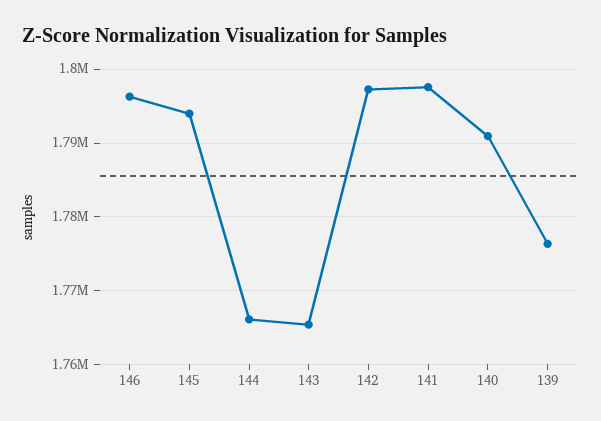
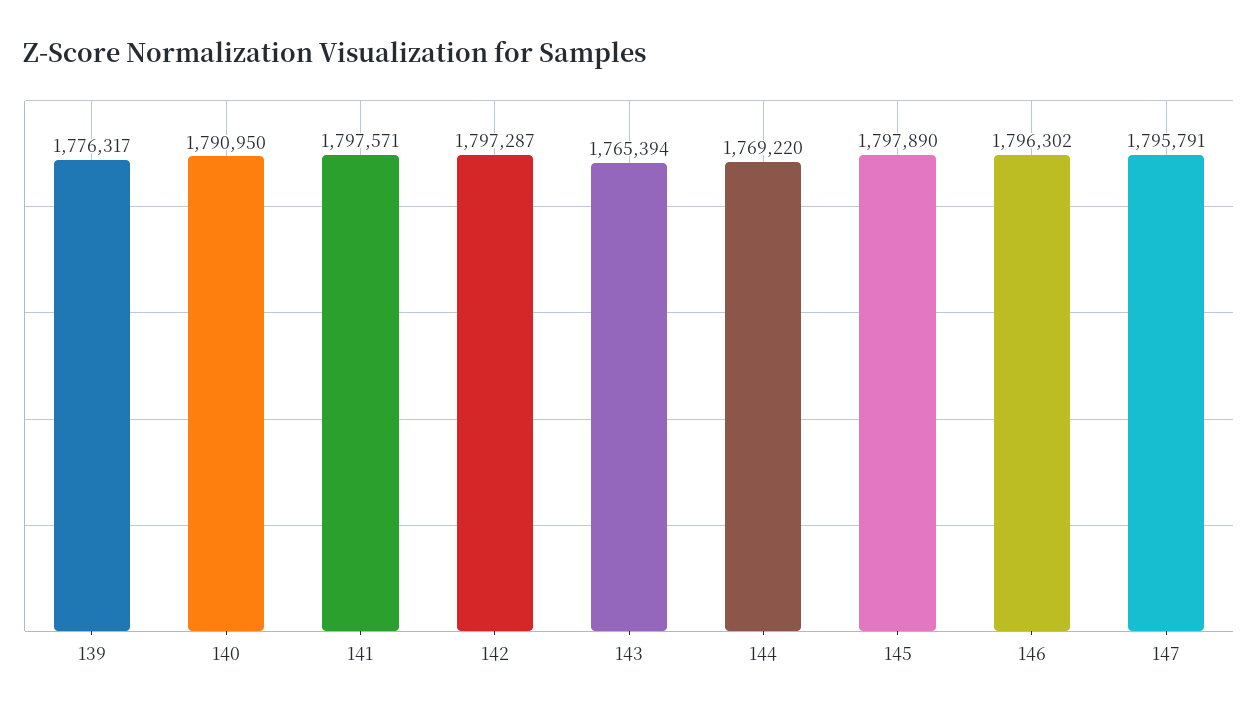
  {
    "146": 1796302,
-   "145": 1794000,
+   "145": 1797890,
-   "144": 1766000,
+   "144": 1769220,
    "143": 1765394,
    "142": 1797287,
    "141": 1797571,
    "140": 1790950,
-   "139": 1776317
+   "139": 1776317,
+   "147": 1795791
  }

